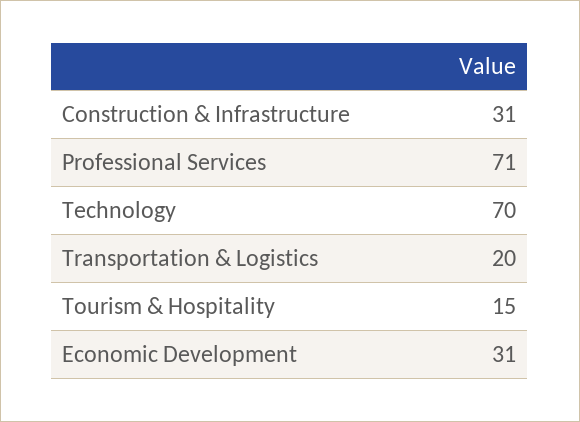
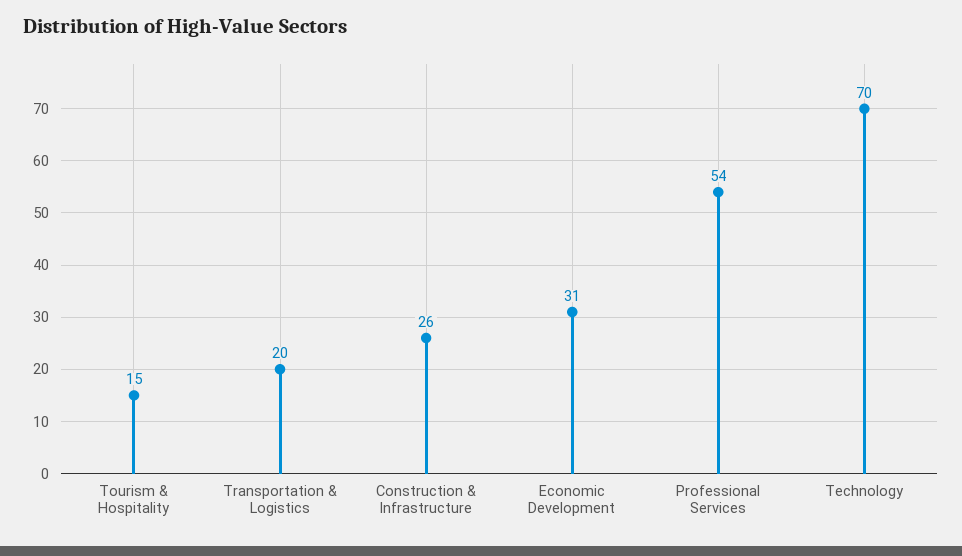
  {
-   "Construction & Infrastructure": 31,
+   "Construction & Infrastructure": 26,
-   "Professional Services": 71,
+   "Professional Services": 54,
    "Technology": 70,
    "Transportation & Logistics": 20,
    "Tourism & Hospitality": 15,
    "Economic Development": 31
  }

